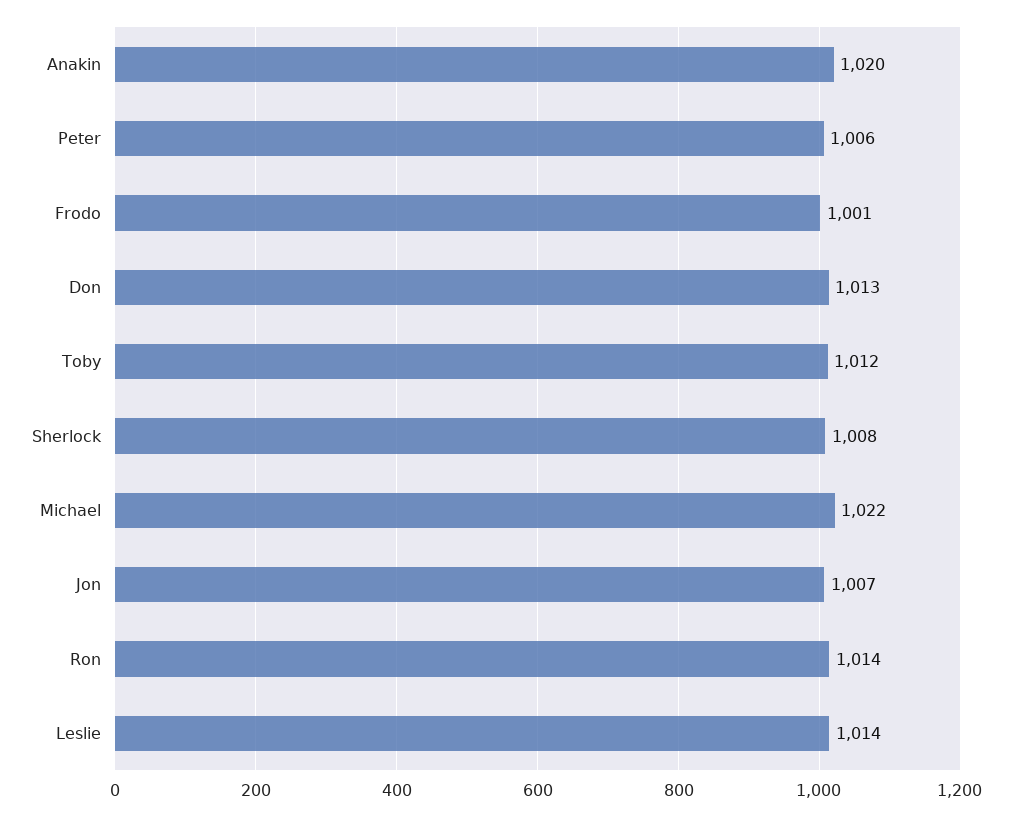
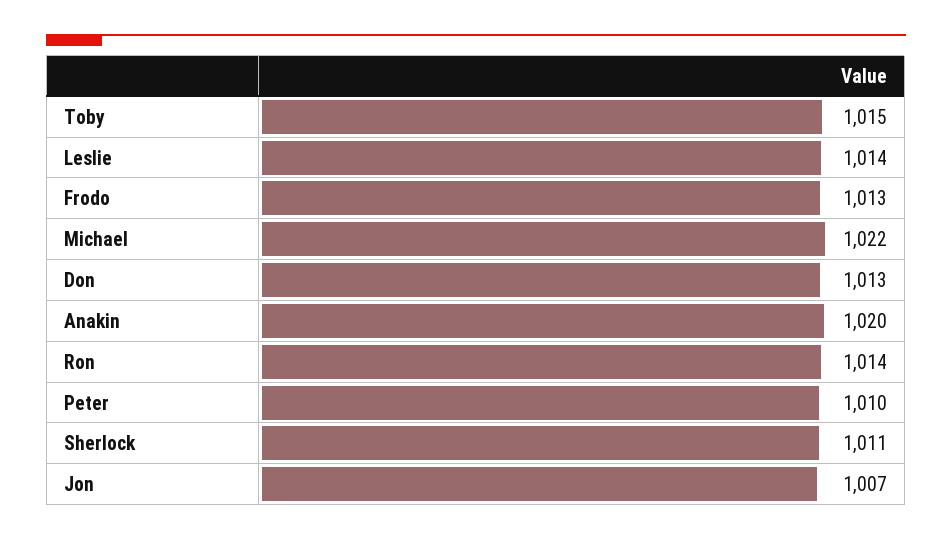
  {
    "Anakin": 1020,
-   "Peter": 1006,
+   "Peter": 1010,
-   "Frodo": 1001,
+   "Frodo": 1013,
    "Don": 1013,
-   "Toby": 1012,
+   "Toby": 1015,
-   "Sherlock": 1008,
+   "Sherlock": 1011,
    "Michael": 1022,
    "Jon": 1007,
    "Ron": 1014,
    "Leslie": 1014
  }

